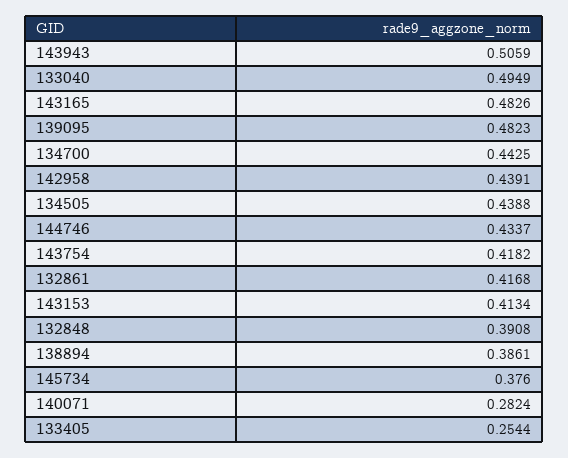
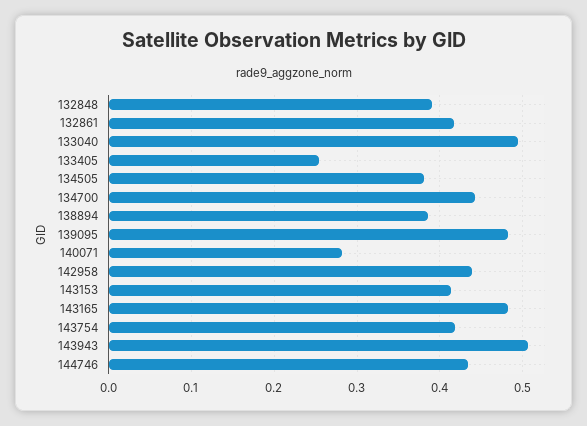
  {
    "143943": 0.5059,
    "133040": 0.4949,
    "143165": 0.4826,
    "139095": 0.4823,
    "134700": 0.4425,
    "142958": 0.4391,
-   "134505": 0.4388,
+   "134505": 0.38,
    "144746": 0.4337,
    "143754": 0.4182,
    "132861": 0.4168,
    "143153": 0.4134,
    "132848": 0.3908,
    "138894": 0.3861,
-   "145734": 0.376,
    "140071": 0.2824,
    "133405": 0.2544
  }

